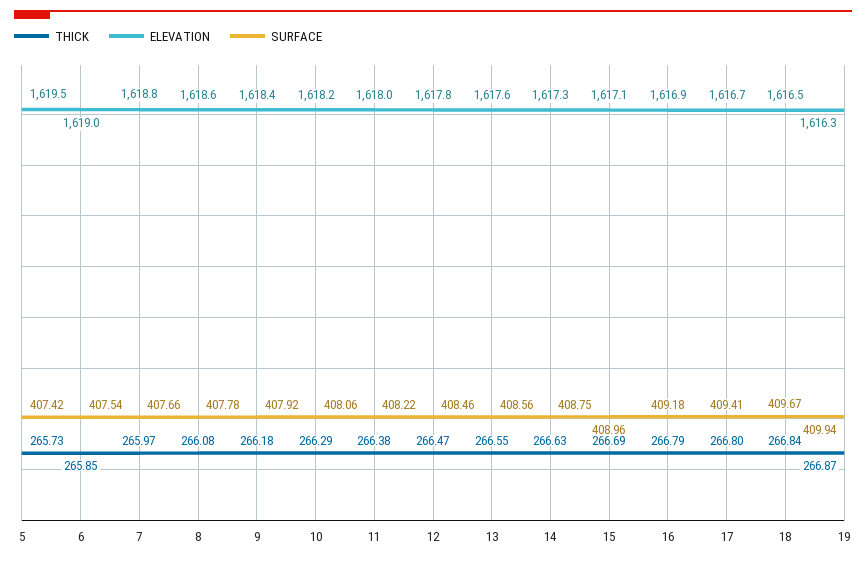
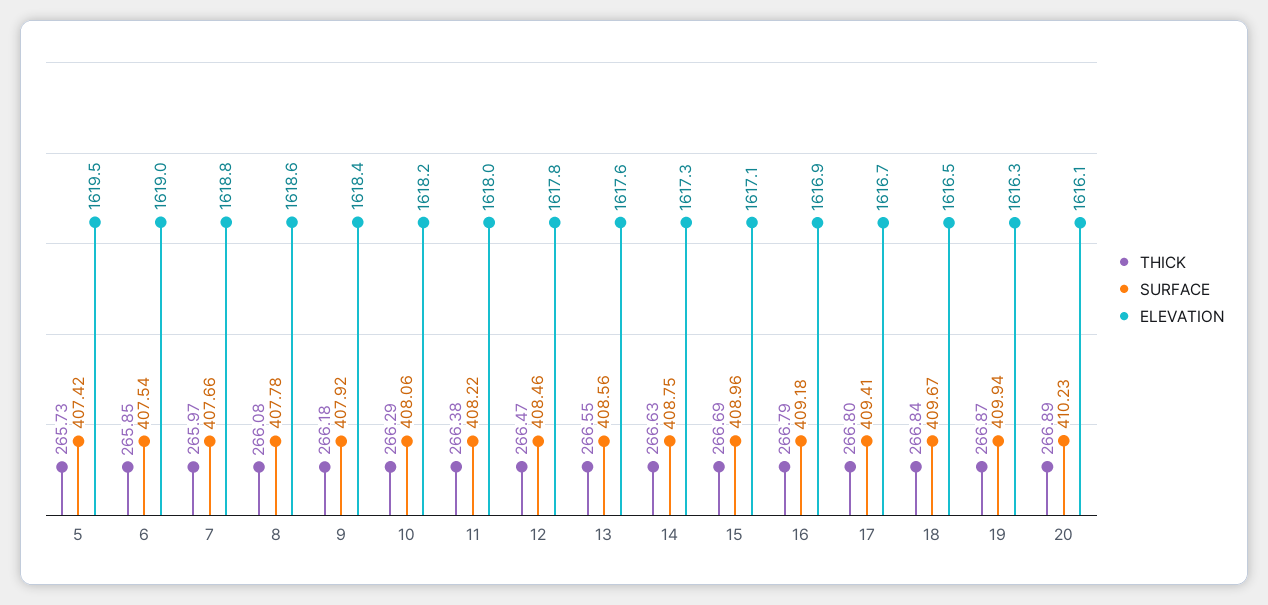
  {
    "THICK": {
      "5": 265.73,
      "6": 265.85,
      "7": 265.97,
      "8": 266.08,
      "9": 266.18,
      "10": 266.29,
      "11": 266.38,
      "12": 266.47,
      "13": 266.55,
      "14": 266.63,
      "15": 266.69,
      "16": 266.79,
      "17": 266.8,
      "18": 266.84,
-     "19": 266.87
+     "19": 266.87,
+     "20": 266.89
    },
    "ELEVATION": {
      "5": 1619.5,
      "6": 1619,
      "7": 1618.8,
      "8": 1618.6,
      "9": 1618.4,
      "10": 1618.2,
      "11": 1618,
      "12": 1617.8,
      "13": 1617.6,
      "14": 1617.3,
      "15": 1617.1,
      "16": 1616.9,
      "17": 1616.7,
      "18": 1616.5,
-     "19": 1616.3
+     "19": 1616.3,
+     "20": 1616.1
    },
    "SURFACE": {
      "5": 407.42,
      "6": 407.54,
      "7": 407.66,
      "8": 407.78,
      "9": 407.92,
      "10": 408.06,
      "11": 408.22,
      "12": 408.46,
      "13": 408.56,
      "14": 408.75,
      "15": 408.96,
      "16": 409.18,
      "17": 409.41,
      "18": 409.67,
-     "19": 409.94
+     "19": 409.94,
+     "20": 410.23
    }
  }

